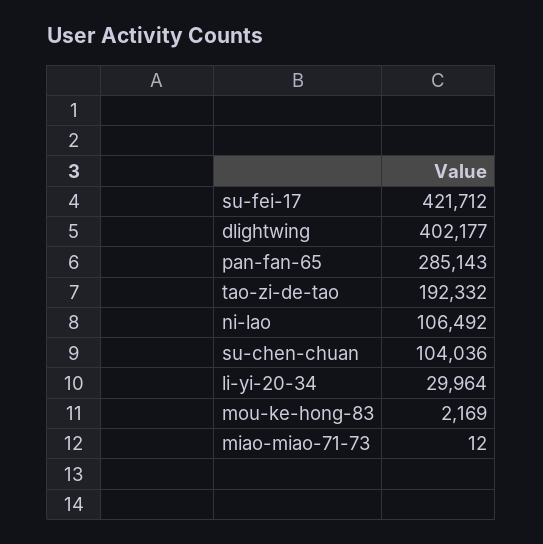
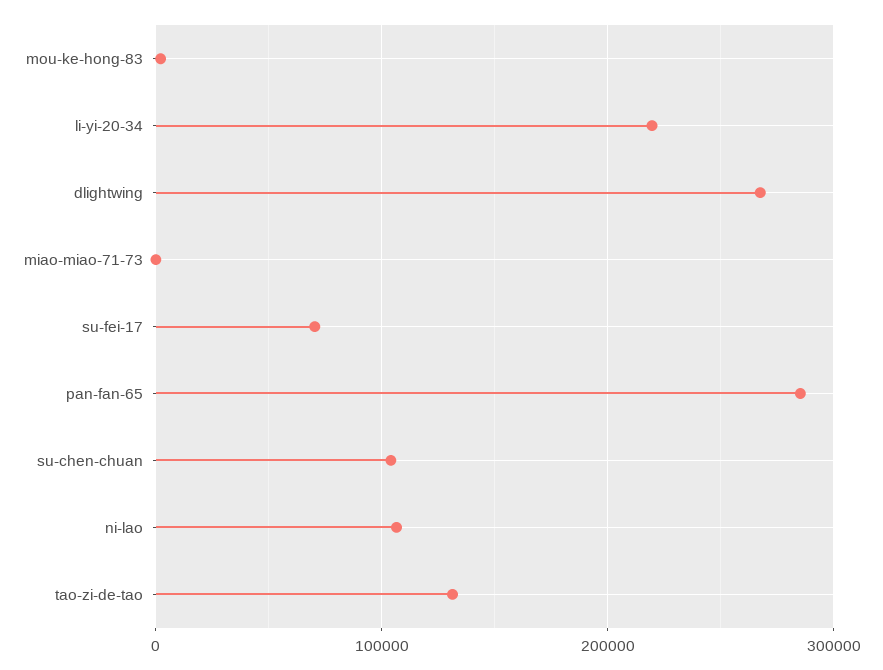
  {
-   "su-fei-17": 421712,
+   "su-fei-17": 70000,
-   "dlightwing": 402177,
+   "dlightwing": 270000,
    "pan-fan-65": 285143,
-   "tao-zi-de-tao": 192332,
+   "tao-zi-de-tao": 130000,
    "ni-lao": 106492,
    "su-chen-chuan": 104036,
-   "li-yi-20-34": 29964,
+   "li-yi-20-34": 220000,
    "mou-ke-hong-83": 2169,
    "miao-miao-71-73": 12
  }

